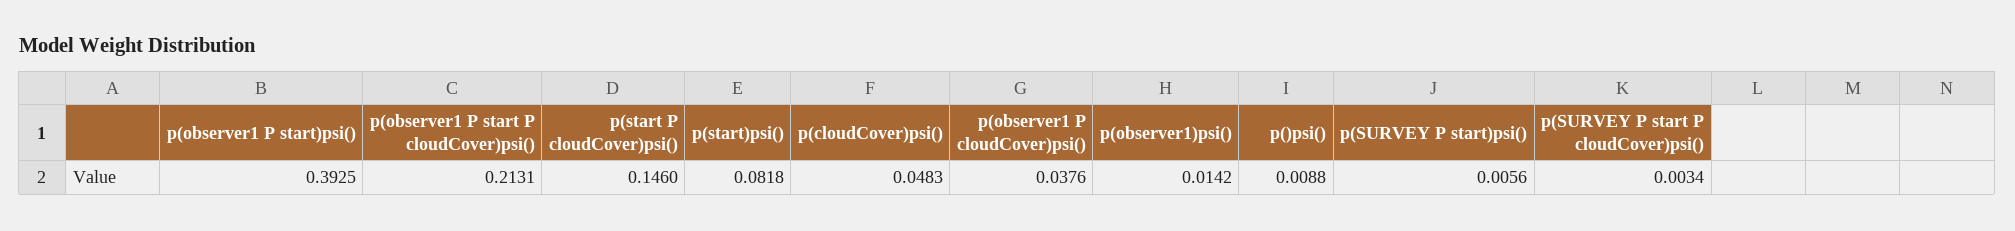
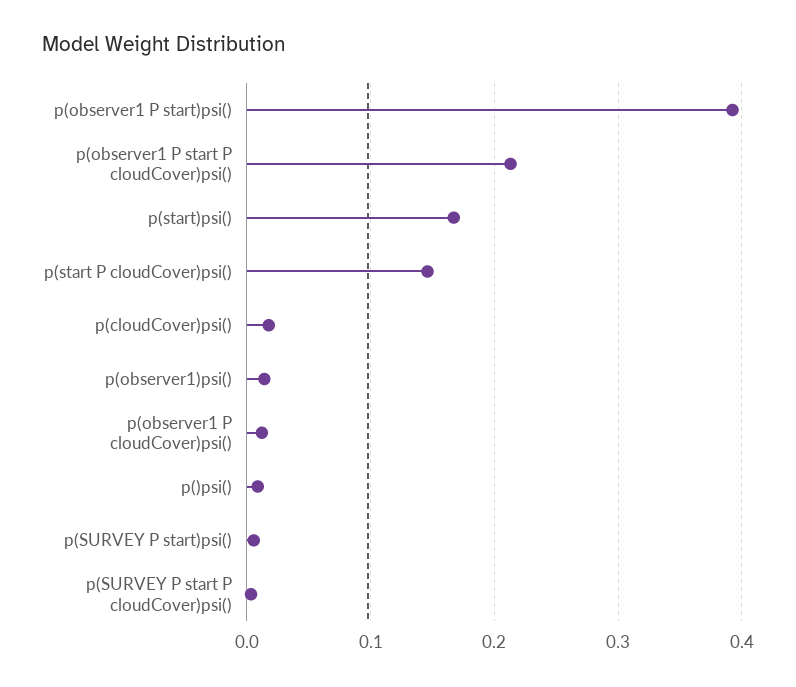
  {
    "p(observer1 P start)psi()": 0.3925,
    "p(observer1 P start P cloudCover)psi()": 0.2131,
    "p(start P cloudCover)psi()": 0.146,
-   "p(start)psi()": 0.0818,
+   "p(start)psi()": 0.17,
-   "p(cloudCover)psi()": 0.0483,
+   "p(cloudCover)psi()": 0.02,
-   "p(observer1 P cloudCover)psi()": 0.0376,
+   "p(observer1 P cloudCover)psi()": 0.01,
    "p(observer1)psi()": 0.0142,
    "p()psi()": 0.0088,
    "p(SURVEY P start)psi()": 0.0056,
    "p(SURVEY P start P cloudCover)psi()": 0.0034
  }

